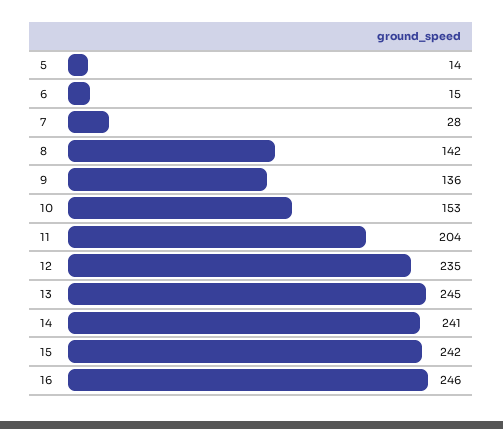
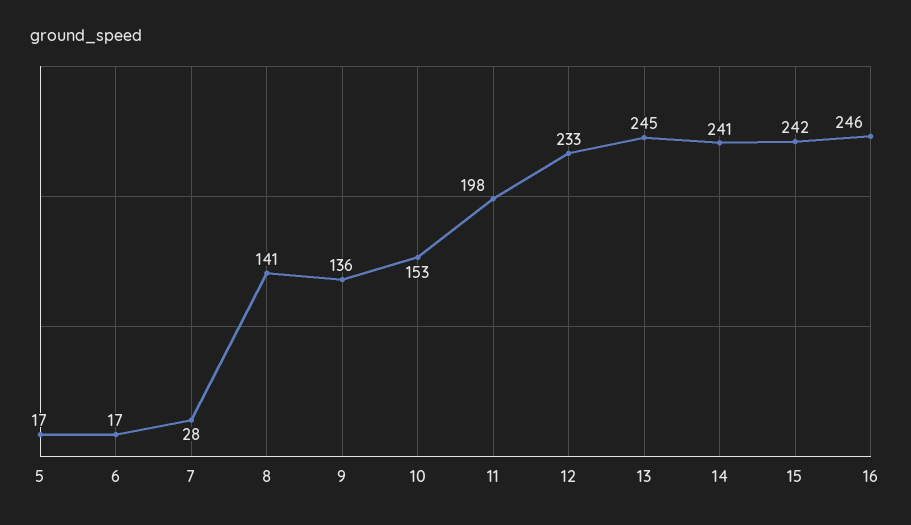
  {
-   "5": 14,
+   "5": 17,
-   "6": 15,
+   "6": 17,
    "7": 28,
-   "8": 142,
+   "8": 141,
    "9": 136,
    "10": 153,
-   "11": 204,
+   "11": 198,
-   "12": 235,
+   "12": 233,
    "13": 245,
    "14": 241,
    "15": 242,
    "16": 246
  }

